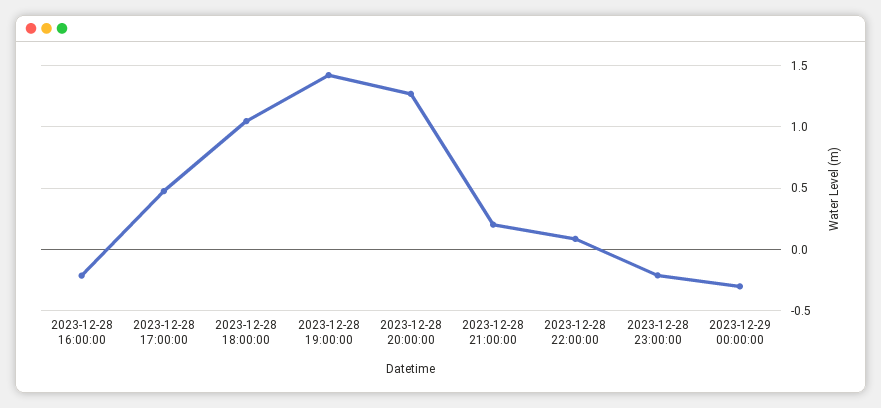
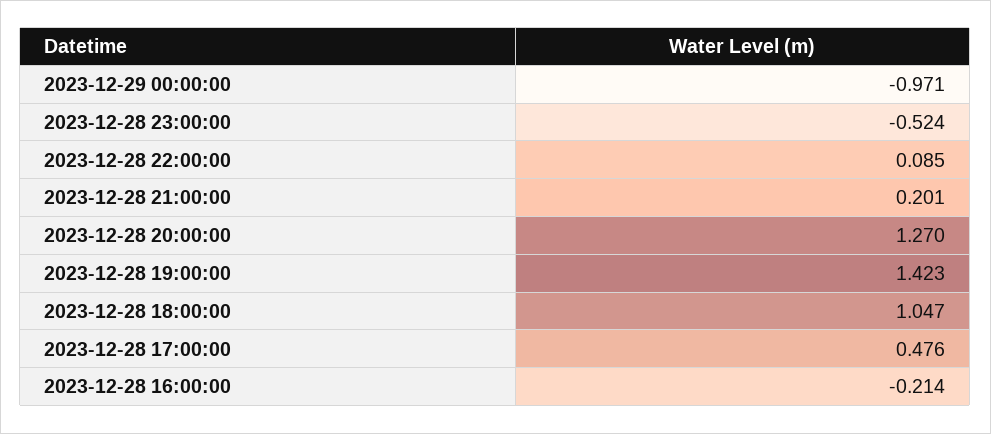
  {
    "2023-12-28 16:00:00": -0.214,
    "2023-12-28 17:00:00": 0.476,
    "2023-12-28 18:00:00": 1.047,
    "2023-12-28 19:00:00": 1.423,
    "2023-12-28 20:00:00": 1.27,
    "2023-12-28 21:00:00": 0.201,
    "2023-12-28 22:00:00": 0.085,
-   "2023-12-28 23:00:00": -0.2,
+   "2023-12-28 23:00:00": -0.524,
-   "2023-12-29 00:00:00": -0.3
+   "2023-12-29 00:00:00": -0.971
  }

